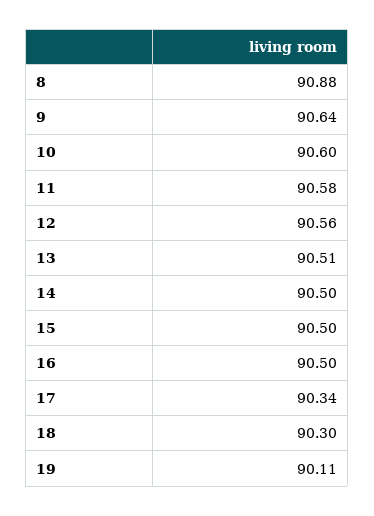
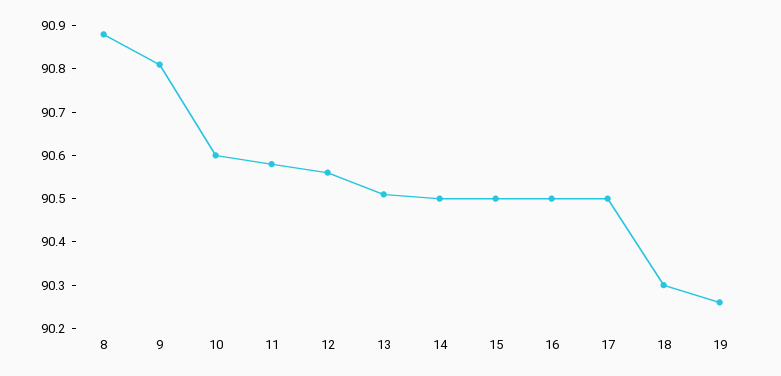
  {
    "8": 90.88,
-   "9": 90.64,
+   "9": 90.8,
    "10": 90.6,
    "11": 90.58,
    "12": 90.56,
    "13": 90.51,
    "14": 90.5,
    "15": 90.5,
    "16": 90.5,
-   "17": 90.34,
+   "17": 90.5,
    "18": 90.3,
-   "19": 90.11
+   "19": 90.25
  }

